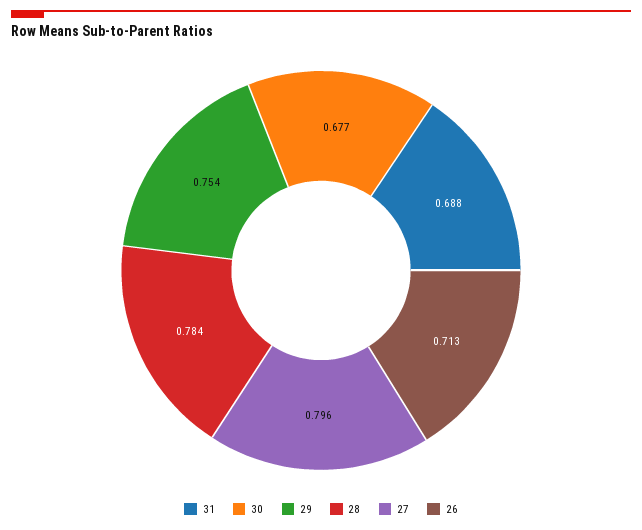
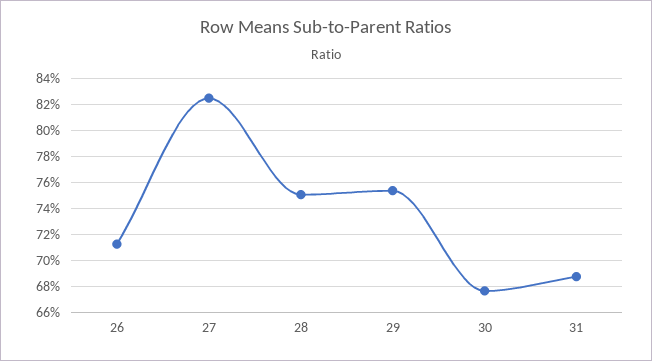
  {
    "31": 0.688,
    "30": 0.677,
    "29": 0.754,
-   "28": 0.784,
+   "28": 0.75,
-   "27": 0.796,
+   "27": 0.825,
    "26": 0.713
  }

